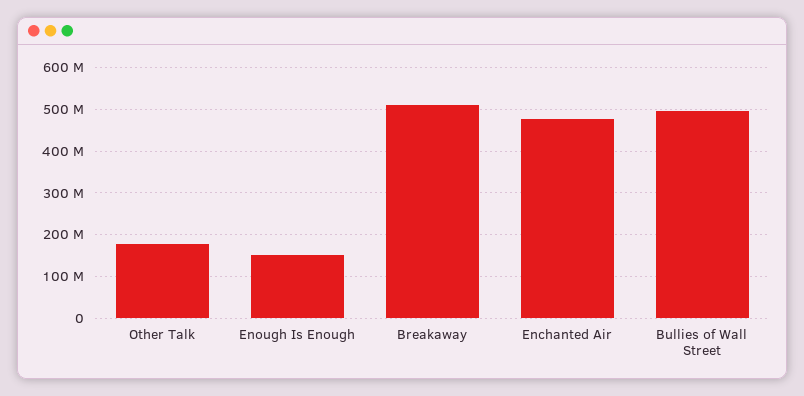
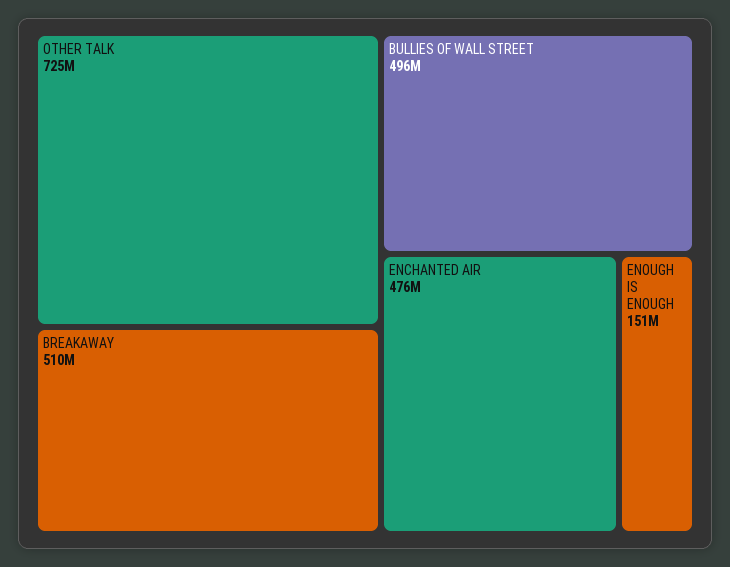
  {
-   "Other Talk": 180000000,
+   "Other Talk": 725000000,
    "Enough Is Enough": 151000000,
    "Breakaway": 510000000,
    "Enchanted Air": 476000000,
    "Bullies of Wall Street": 496000000
  }

